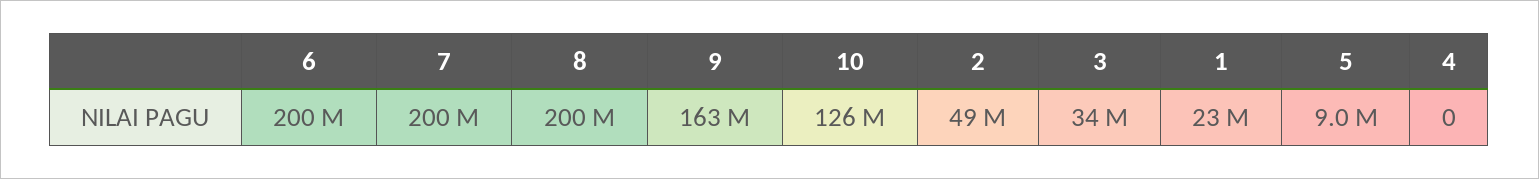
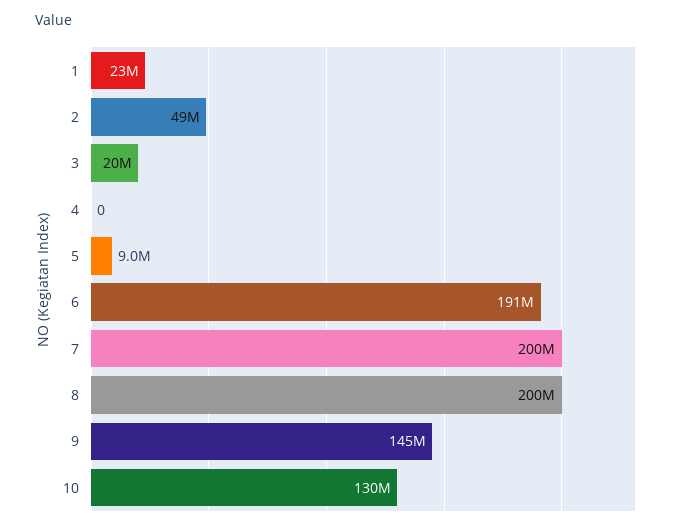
  {
-   "6": 200000000,
+   "6": 191000000,
    "7": 200000000,
    "8": 200000000,
-   "9": 163000000,
+   "9": 145000000,
-   "10": 126000000,
+   "10": 130000000,
    "2": 49000000,
-   "3": 34000000,
+   "3": 20000000,
    "1": 23000000,
    "5": 9000000,
    "4": 0
  }

